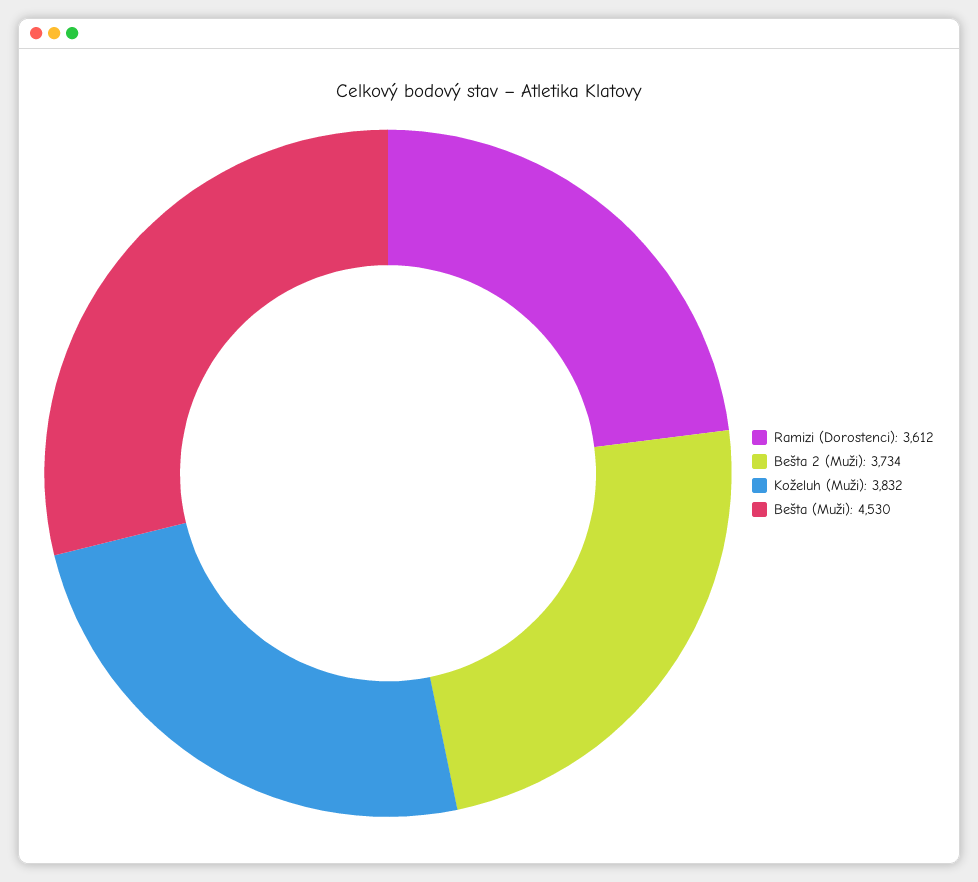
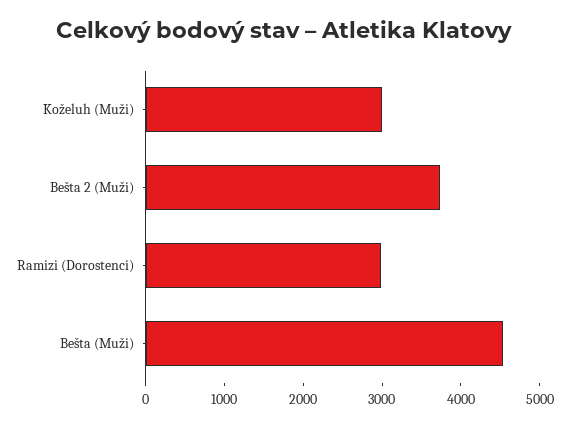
  {
-   "Ramizi (Dorostenci)": 3612,
+   "Ramizi (Dorostenci)": 3000,
    "Bešta 2 (Muži)": 3734,
-   "Koželuh (Muži)": 3832,
+   "Koželuh (Muži)": 3000,
    "Bešta (Muži)": 4530
  }

